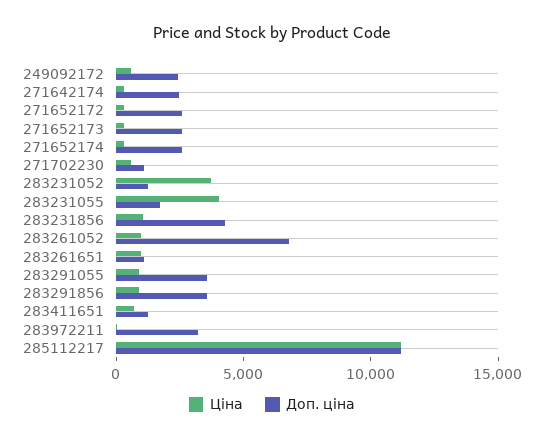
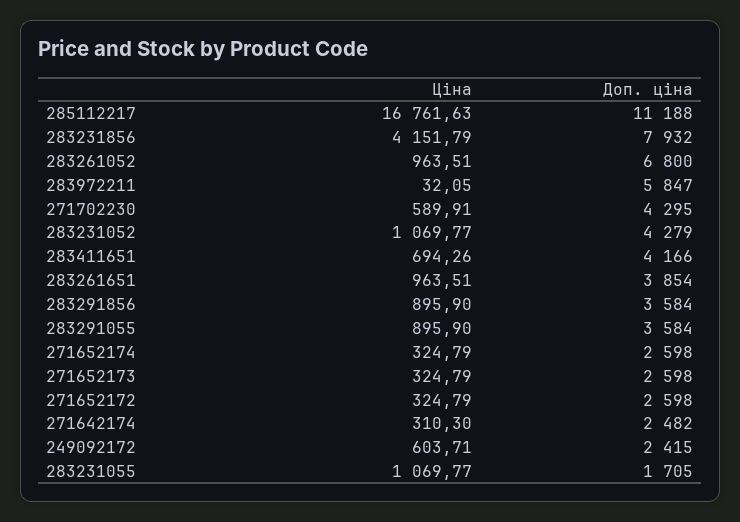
  {
    "Ціна": {
      "249092172": 603.71,
      "271642174": 310.3,
      "271652172": 324.79,
      "271652173": 324.79,
      "271652174": 324.79,
      "271702230": 589.91,
-     "283231052": 4000,
+     "283231052": 1069.77,
-     "283231055": 4000,
+     "283231055": 1069.77,
-     "283231856": 1000,
+     "283231856": 4151.79,
      "283261052": 963.51,
      "283261651": 963.51,
      "283291055": 895.9,
      "283291856": 895.9,
      "283411651": 694.26,
      "283972211": 32.05,
-     "285112217": 11000
+     "285112217": 16761.63
    },
    "Доп. ціна": {
      "249092172": 2415,
      "271642174": 2482,
      "271652172": 2598,
      "271652173": 2598,
      "271652174": 2598,
-     "271702230": 1000,
+     "271702230": 4295,
-     "283231052": 1000,
+     "283231052": 4279,
      "283231055": 1705,
-     "283231856": 4000,
+     "283231856": 7932,
      "283261052": 6800,
-     "283261651": 1000,
+     "283261651": 3854,
      "283291055": 3584,
      "283291856": 3584,
-     "283411651": 1000,
+     "283411651": 4166,
-     "283972211": 3000,
+     "283972211": 5847,
      "285112217": 11188
    }
  }

